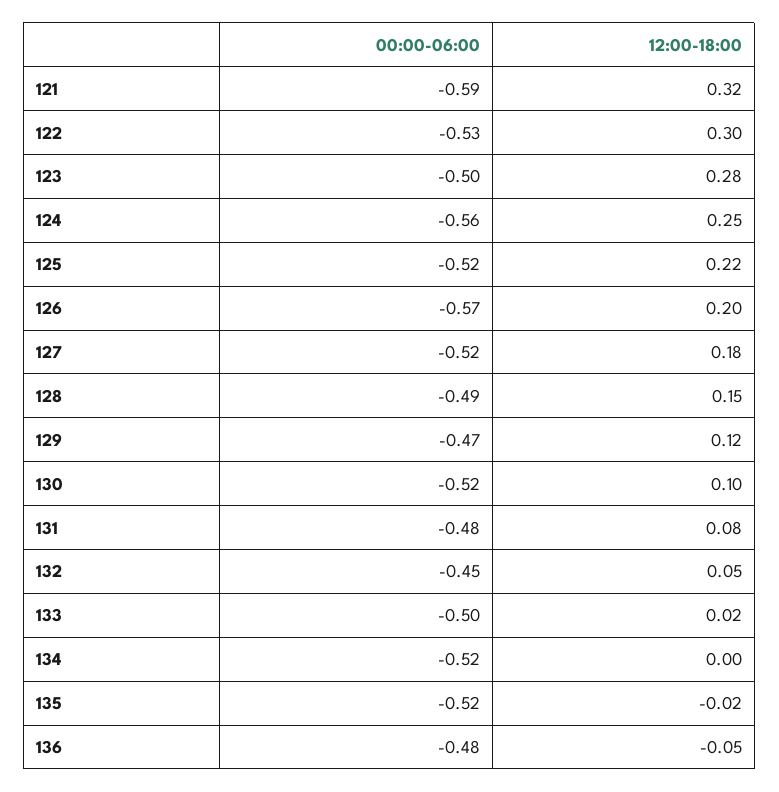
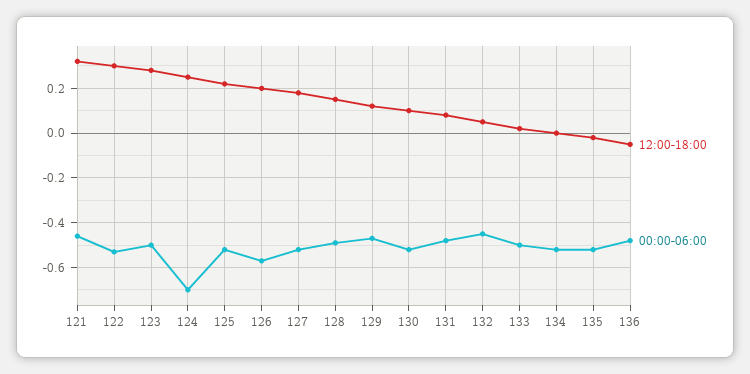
  {
    "00:00-06:00": {
-     "121": -0.59,
+     "121": -0.45,
      "122": -0.53,
      "123": -0.5,
-     "124": -0.56,
+     "124": -0.7,
      "125": -0.52,
      "126": -0.57,
      "127": -0.52,
      "128": -0.49,
      "129": -0.47,
      "130": -0.52,
      "131": -0.48,
      "132": -0.45,
      "133": -0.5,
      "134": -0.52,
      "135": -0.52,
      "136": -0.48
    },
    "12:00-18:00": {
      "121": 0.32,
      "122": 0.3,
      "123": 0.28,
      "124": 0.25,
      "125": 0.22,
      "126": 0.2,
      "127": 0.18,
      "128": 0.15,
      "129": 0.12,
      "130": 0.1,
      "131": 0.08,
      "132": 0.05,
      "133": 0.02,
      "134": 0,
      "135": -0.02,
      "136": -0.05
    }
  }

